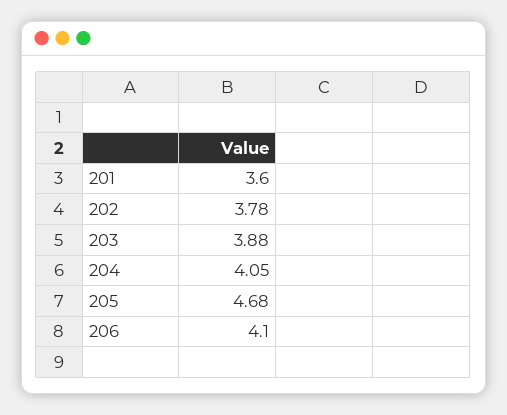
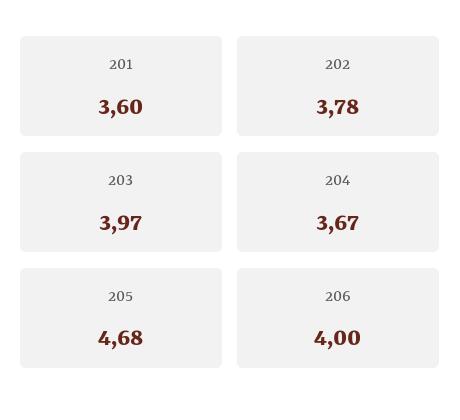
  {
    "201": 3.6,
    "202": 3.78,
-   "203": 3.88,
+   "203": 3.97,
-   "204": 4.05,
+   "204": 3.67,
    "205": 4.68,
-   "206": 4.1
+   "206": 4
  }

